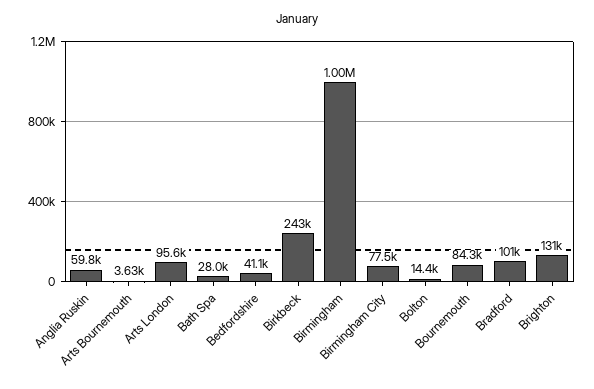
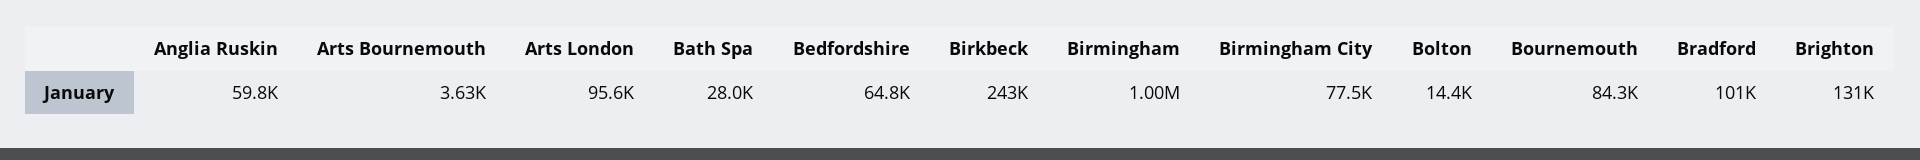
  {
    "Anglia Ruskin": 59800,
    "Arts Bournemouth": 3630,
    "Arts London": 95600,
    "Bath Spa": 28000,
-   "Bedfordshire": 41100,
+   "Bedfordshire": 64800,
    "Birkbeck": 243000,
    "Birmingham": 1000000,
    "Birmingham City": 77500,
    "Bolton": 14400,
    "Bournemouth": 84300,
    "Bradford": 101000,
    "Brighton": 131000
  }

